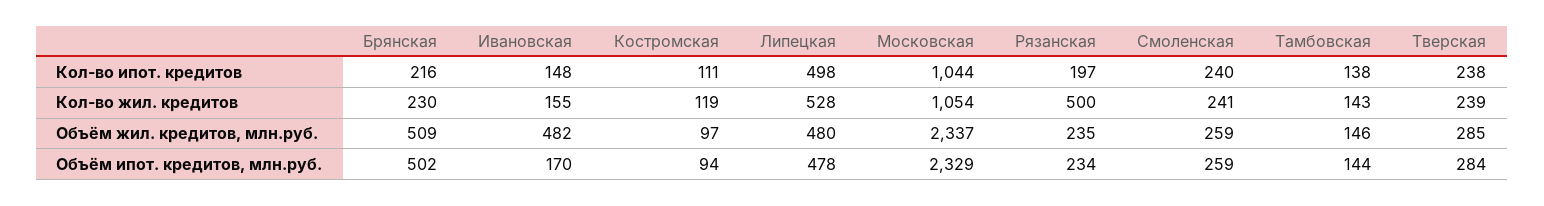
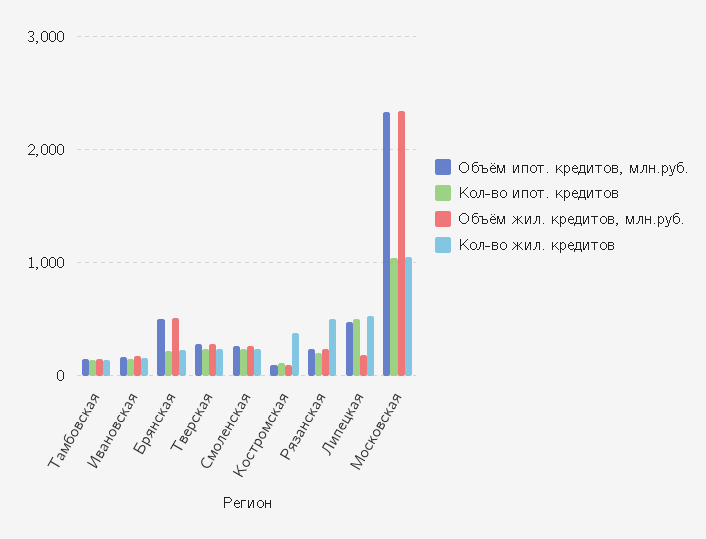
  {
    "Кол-во ипот. кредитов": {
      "Брянская": 216,
      "Ивановская": 148,
      "Костромская": 111,
      "Липецкая": 498,
      "Московская": 1044,
      "Рязанская": 197,
      "Смоленская": 240,
      "Тамбовская": 138,
      "Тверская": 238
    },
    "Кол-во жил. кредитов": {
      "Брянская": 230,
      "Ивановская": 155,
-     "Костромская": 119,
+     "Костромская": 400,
      "Липецкая": 528,
      "Московская": 1054,
      "Рязанская": 500,
      "Смоленская": 241,
      "Тамбовская": 143,
      "Тверская": 239
    },
    "Объём жил. кредитов, млн.руб.": {
      "Брянская": 509,
-     "Ивановская": 482,
+     "Ивановская": 200,
      "Костромская": 97,
-     "Липецкая": 480,
+     "Липецкая": 200,
      "Московская": 2337,
      "Рязанская": 235,
      "Смоленская": 259,
      "Тамбовская": 146,
      "Тверская": 285
    },
    "Объём ипот. кредитов, млн.руб.": {
      "Брянская": 502,
      "Ивановская": 170,
      "Костромская": 94,
      "Липецкая": 478,
      "Московская": 2329,
      "Рязанская": 234,
      "Смоленская": 259,
      "Тамбовская": 144,
      "Тверская": 284
    }
  }

